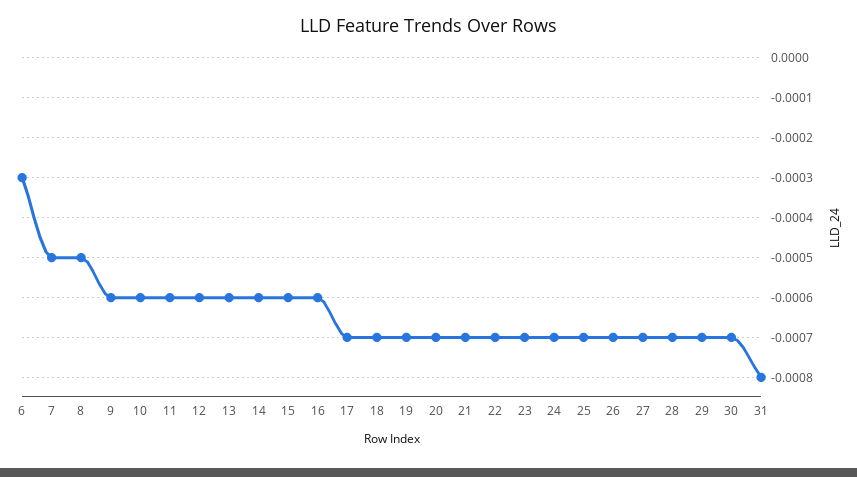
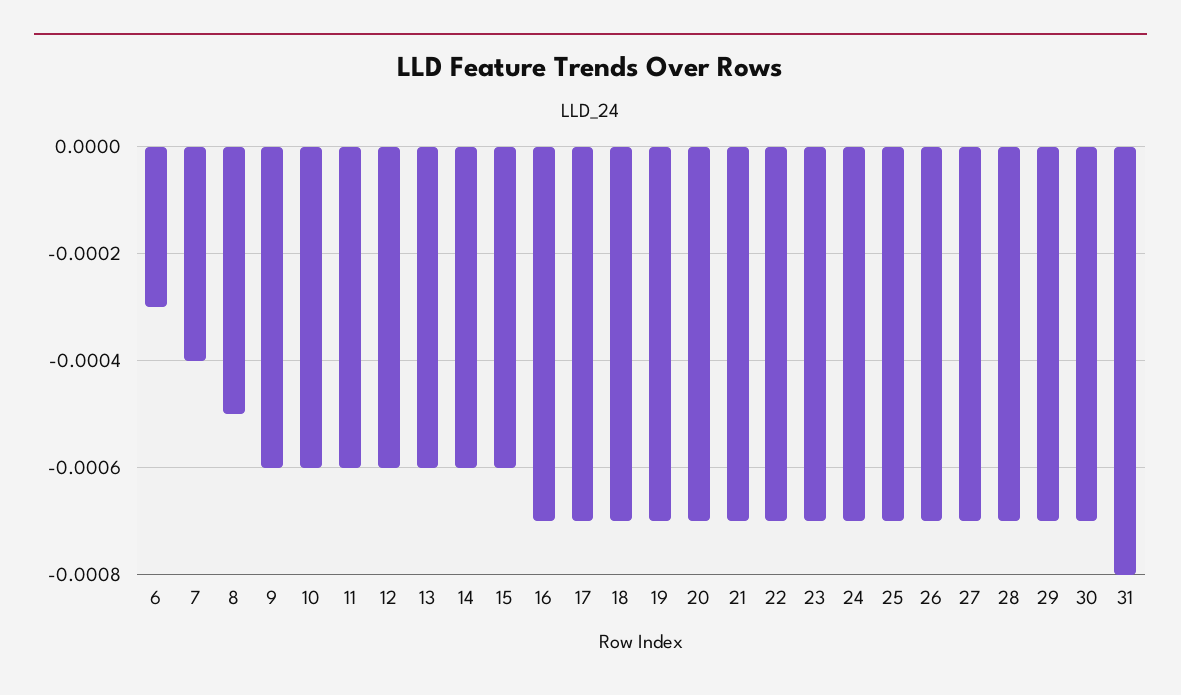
  {
    "6": -0.0003,
-   "7": -0.0005,
+   "7": -0.0004,
    "8": -0.0005,
    "9": -0.0006,
    "10": -0.0006,
    "11": -0.0006,
    "12": -0.0006,
    "13": -0.0006,
    "14": -0.0006,
    "15": -0.0006,
-   "16": -0.0006,
+   "16": -0.0007,
    "17": -0.0007,
    "18": -0.0007,
    "19": -0.0007,
    "20": -0.0007,
    "21": -0.0007,
    "22": -0.0007,
    "23": -0.0007,
    "24": -0.0007,
    "25": -0.0007,
    "26": -0.0007,
    "27": -0.0007,
    "28": -0.0007,
    "29": -0.0007,
    "30": -0.0007,
    "31": -0.0008
  }

